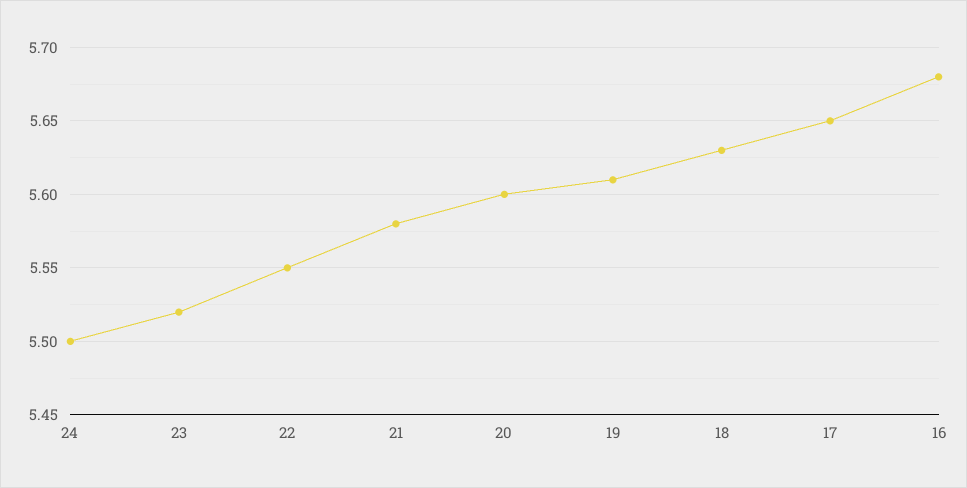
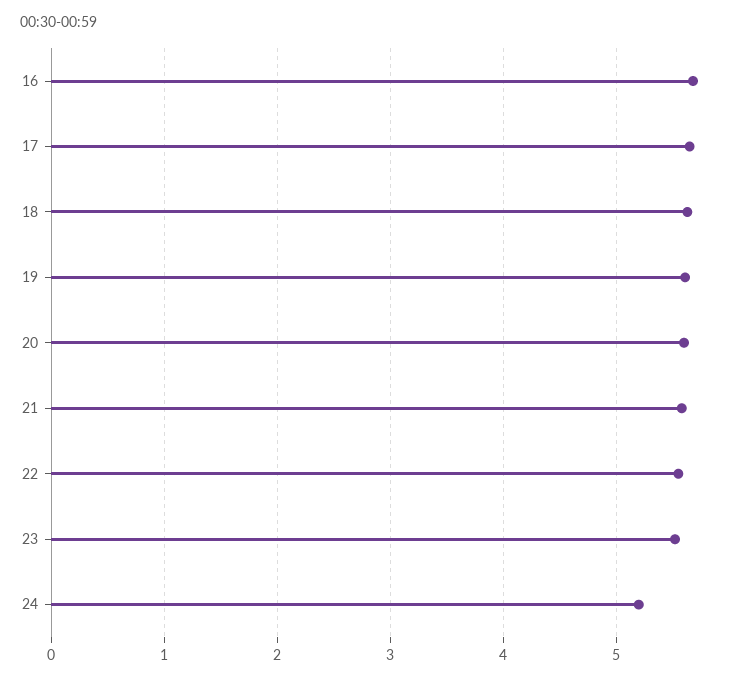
  {
-   "24": 5.5,
+   "24": 5.2,
    "23": 5.52,
    "22": 5.55,
    "21": 5.58,
    "20": 5.6,
    "19": 5.61,
    "18": 5.63,
    "17": 5.65,
    "16": 5.68
  }

